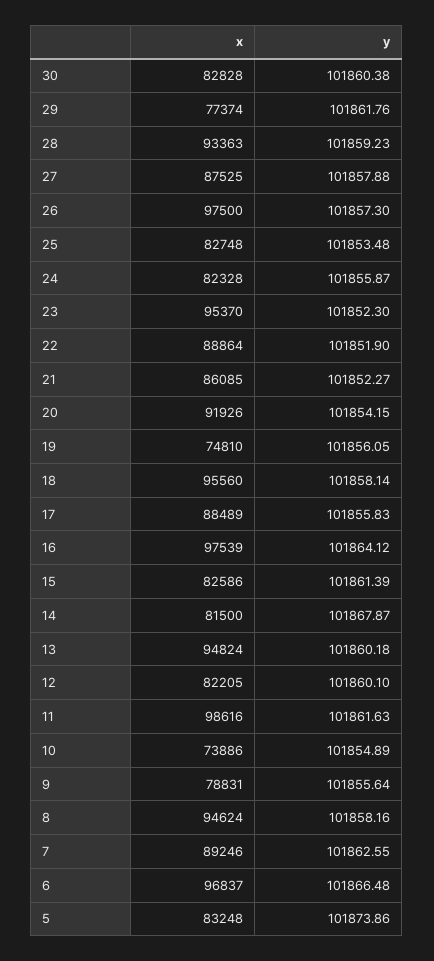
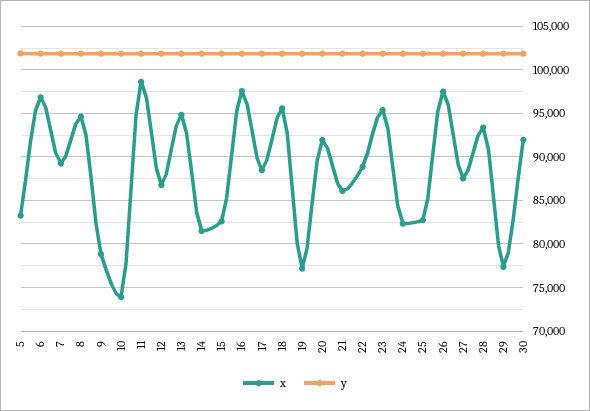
  {
    "x": {
-     "30": 82828,
+     "30": 92000,
      "29": 77374,
      "28": 93363,
      "27": 87525,
      "26": 97500,
      "25": 82748,
      "24": 82328,
      "23": 95370,
      "22": 88864,
      "21": 86085,
      "20": 91926,
-     "19": 74810,
+     "19": 77000,
      "18": 95560,
      "17": 88489,
      "16": 97539,
      "15": 82586,
      "14": 81500,
      "13": 94824,
-     "12": 82205,
+     "12": 87000,
      "11": 98616,
      "10": 73886,
      "9": 78831,
      "8": 94624,
      "7": 89246,
      "6": 96837,
      "5": 83248
    },
    "y": {
      "30": 101860.38,
      "29": 101861.76,
      "28": 101859.23,
      "27": 101857.88,
      "26": 101857.3,
      "25": 101853.48,
      "24": 101855.87,
      "23": 101852.3,
      "22": 101851.9,
      "21": 101852.27,
      "20": 101854.15,
      "19": 101856.05,
      "18": 101858.14,
      "17": 101855.83,
      "16": 101864.12,
      "15": 101861.39,
      "14": 101867.87,
      "13": 101860.18,
      "12": 101860.1,
      "11": 101861.63,
      "10": 101854.89,
      "9": 101855.64,
      "8": 101858.16,
      "7": 101862.55,
      "6": 101866.48,
      "5": 101873.86
    }
  }

